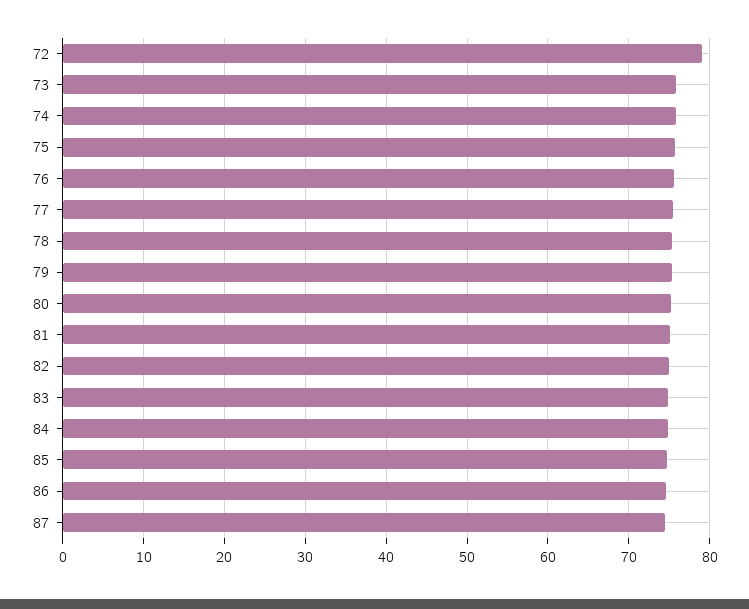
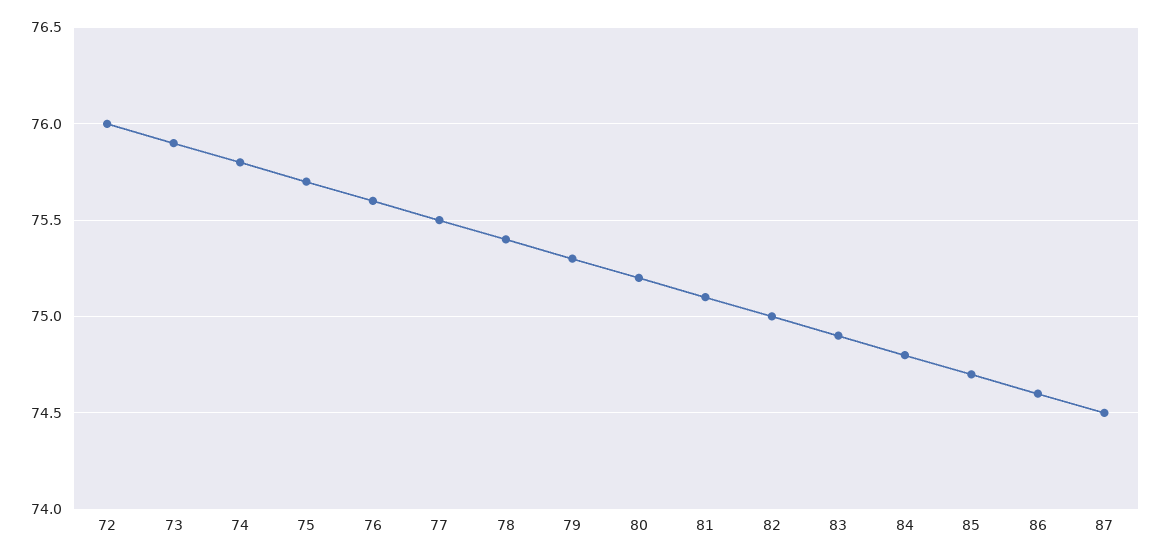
  {
-   "72": 79,
+   "72": 76,
    "73": 75.9,
    "74": 75.8,
    "75": 75.7,
    "76": 75.6,
    "77": 75.5,
    "78": 75.4,
    "79": 75.3,
    "80": 75.2,
    "81": 75.1,
    "82": 75,
    "83": 74.9,
    "84": 74.8,
    "85": 74.7,
    "86": 74.6,
    "87": 74.5
  }

